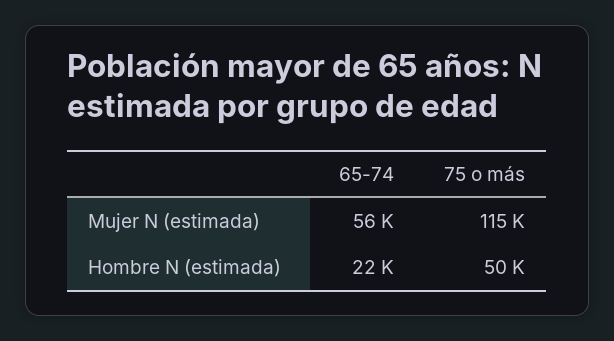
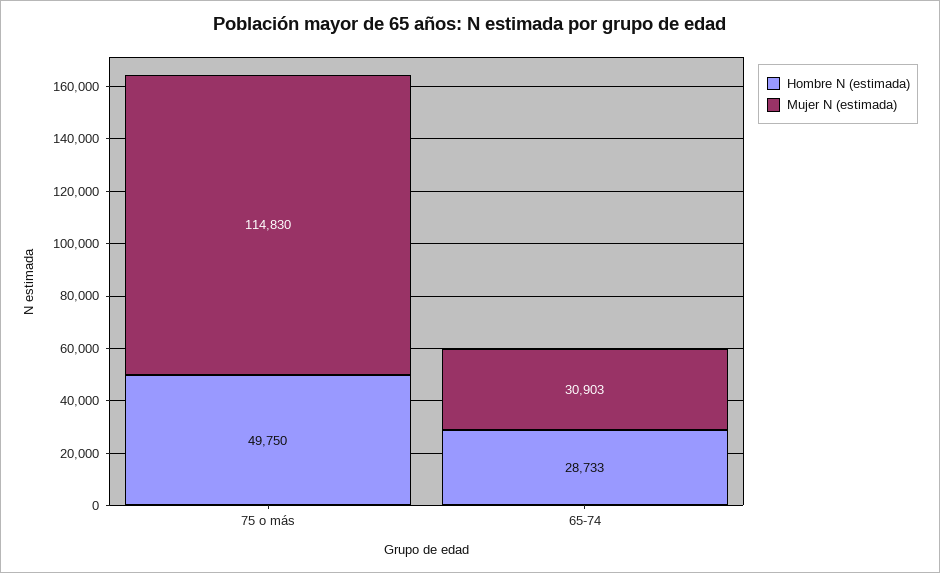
  {
    "Mujer N (estimada)": {
-     "65-74": 56000,
+     "65-74": 30903,
      "75 o más": 114830
    },
    "Hombre N (estimada)": {
-     "65-74": 22000,
+     "65-74": 28733,
      "75 o más": 49750
    }
  }

